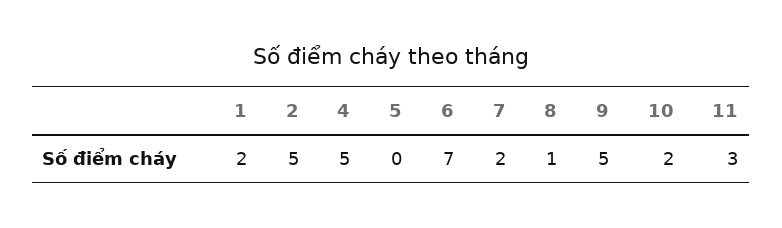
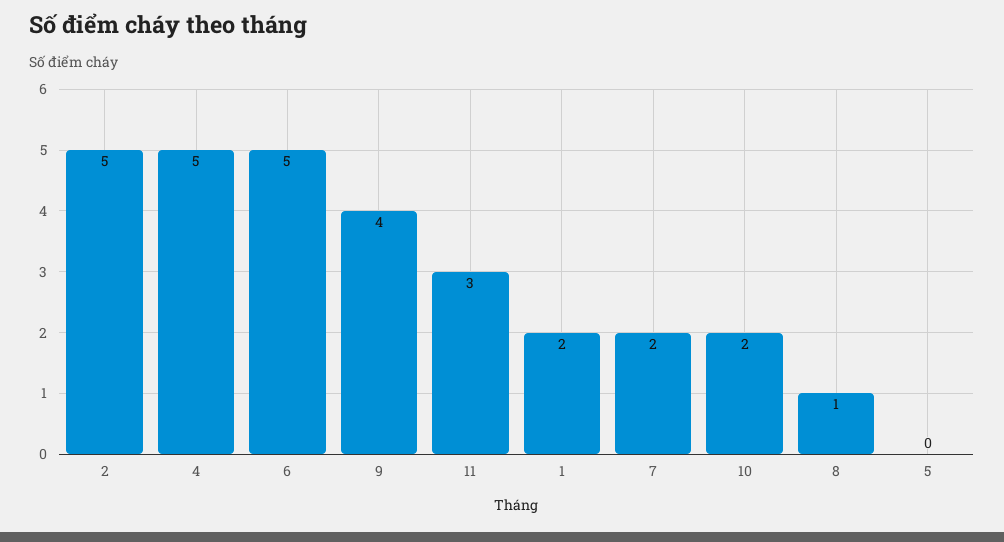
  {
    "1": 2,
    "2": 5,
    "4": 5,
    "5": 0,
-   "6": 7,
+   "6": 5,
    "7": 2,
    "8": 1,
-   "9": 5,
+   "9": 4,
    "10": 2,
    "11": 3
  }

